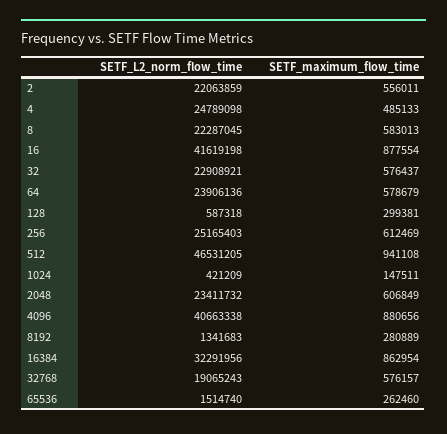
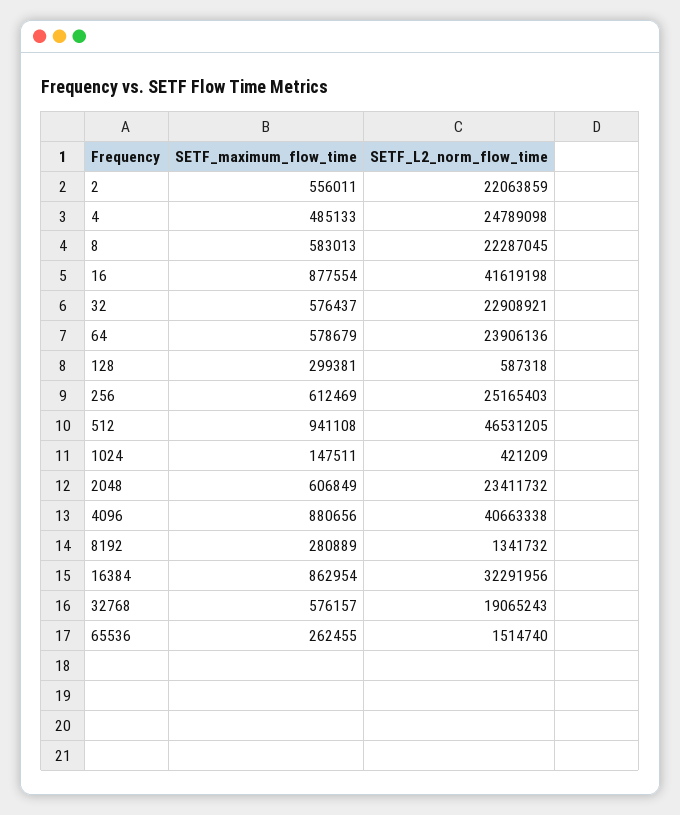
  {
    "SETF_L2_norm_flow_time": {
      "2": 22063859,
      "4": 24789098,
      "8": 22287045,
      "16": 41619198,
      "32": 22908921,
      "64": 23906136,
      "128": 587318,
      "256": 25165403,
      "512": 46531205,
      "1024": 421209,
      "2048": 23411732,
      "4096": 40663338,
-     "8192": 1341683,
+     "8192": 1341732,
      "16384": 32291956,
      "32768": 19065243,
      "65536": 1514740
    },
    "SETF_maximum_flow_time": {
      "2": 556011,
      "4": 485133,
      "8": 583013,
      "16": 877554,
      "32": 576437,
      "64": 578679,
      "128": 299381,
      "256": 612469,
      "512": 941108,
      "1024": 147511,
      "2048": 606849,
      "4096": 880656,
      "8192": 280889,
      "16384": 862954,
      "32768": 576157,
-     "65536": 262460
+     "65536": 262455
    }
  }

